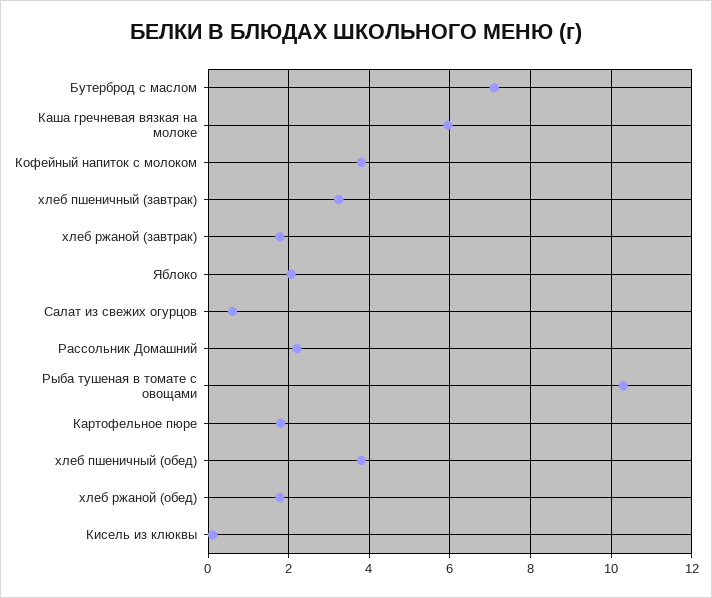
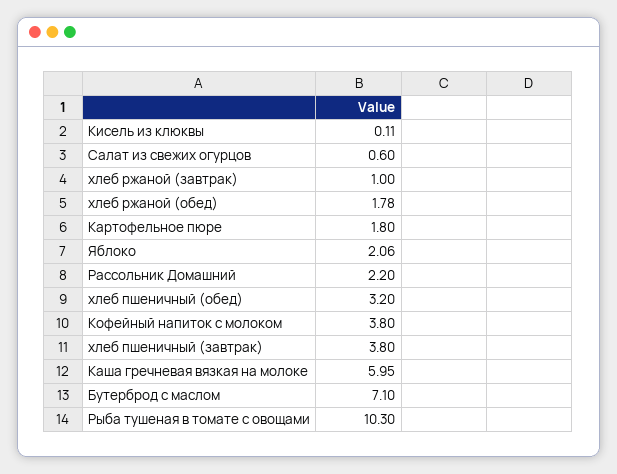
  {
    "Бутерброд с маслом": 7.1,
    "Каша гречневая вязкая на молоке": 5.95,
    "Кофейный напиток с молоком": 3.8,
-   "хлеб пшеничный (завтрак)": 3.2,
+   "хлеб пшеничный (завтрак)": 3.8,
-   "хлеб ржаной (завтрак)": 1.8,
+   "хлеб ржаной (завтрак)": 1,
    "Яблоко": 2.06,
    "Салат из свежих огурцов": 0.6,
    "Рассольник Домашний": 2.2,
    "Рыба тушеная в томате с овощами": 10.3,
    "Картофельное пюре": 1.8,
-   "хлеб пшеничный (обед)": 3.8,
+   "хлеб пшеничный (обед)": 3.2,
    "хлеб ржаной (обед)": 1.78,
    "Кисель из клюквы": 0.11
  }

